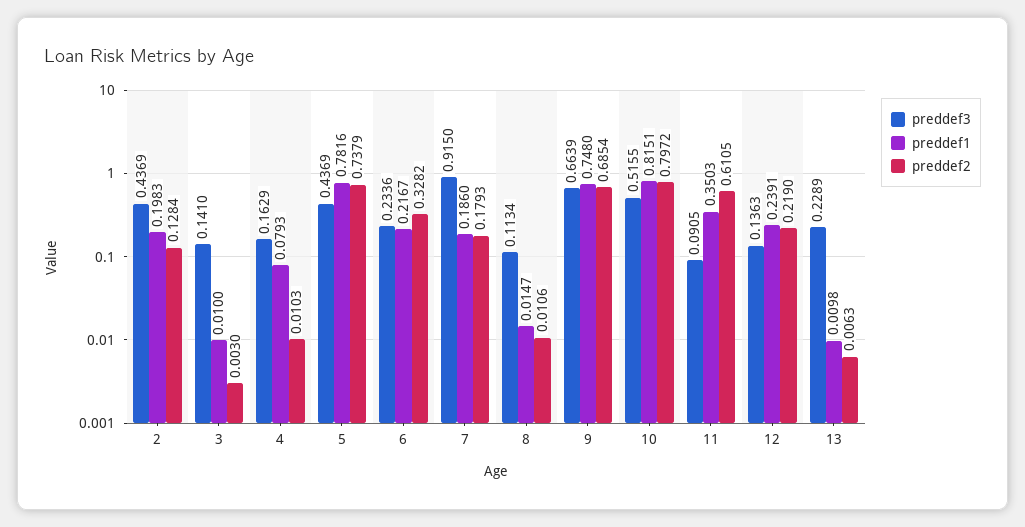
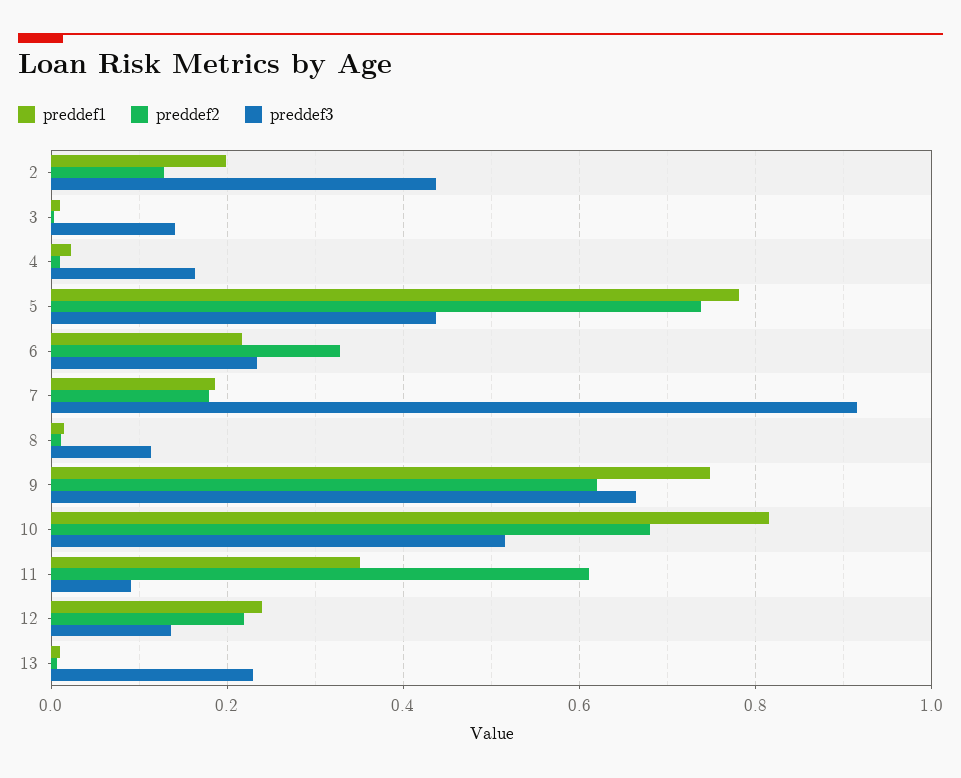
  {
    "preddef3": {
      "2": 0.4369,
      "3": 0.141,
      "4": 0.1629,
      "5": 0.4369,
      "6": 0.2336,
      "7": 0.915,
      "8": 0.1134,
      "9": 0.6639,
      "10": 0.5155,
      "11": 0.0905,
      "12": 0.1363,
      "13": 0.2289
    },
    "preddef1": {
      "2": 0.1983,
      "3": 0.01,
-     "4": 0.0793,
+     "4": 0.02,
      "5": 0.7816,
      "6": 0.2167,
      "7": 0.186,
      "8": 0.0147,
      "9": 0.748,
      "10": 0.8151,
      "11": 0.3503,
      "12": 0.2391,
      "13": 0.0098
    },
    "preddef2": {
      "2": 0.1284,
      "3": 0.003,
      "4": 0.0103,
      "5": 0.7379,
      "6": 0.3282,
      "7": 0.1793,
      "8": 0.0106,
-     "9": 0.6854,
+     "9": 0.62,
-     "10": 0.7972,
+     "10": 0.68,
      "11": 0.6105,
      "12": 0.219,
      "13": 0.0063
    }
  }

